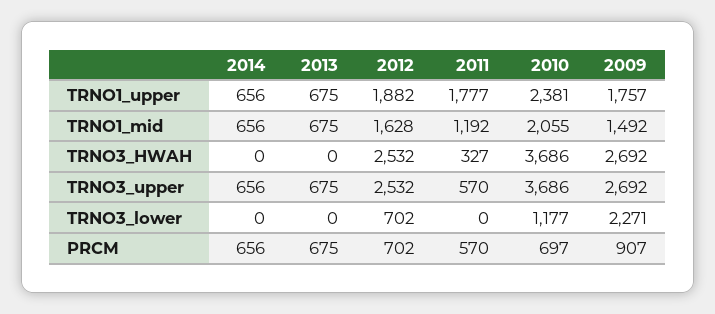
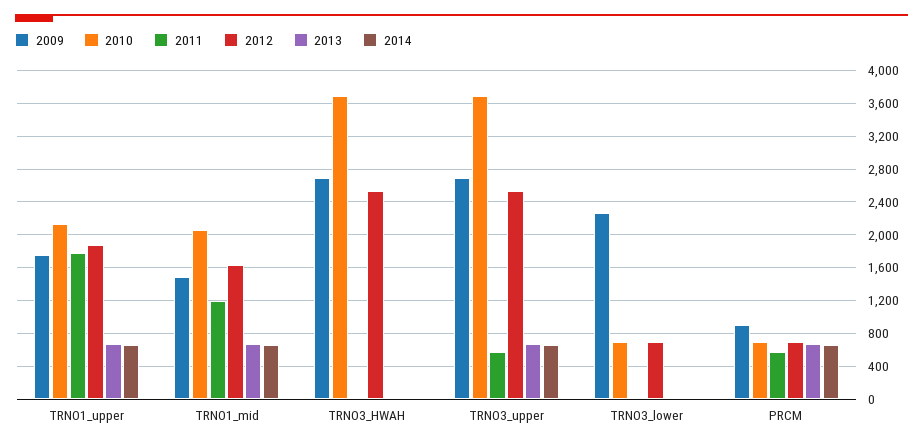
  {
    "2014": {
      "TRNO1_upper": 656,
      "TRNO1_mid": 656,
      "TRNO3_HWAH": 0,
      "TRNO3_upper": 656,
      "TRNO3_lower": 0,
      "PRCM": 656
    },
    "2013": {
      "TRNO1_upper": 675,
      "TRNO1_mid": 675,
      "TRNO3_HWAH": 0,
      "TRNO3_upper": 675,
      "TRNO3_lower": 0,
      "PRCM": 675
    },
    "2012": {
      "TRNO1_upper": 1882,
      "TRNO1_mid": 1628,
      "TRNO3_HWAH": 2532,
      "TRNO3_upper": 2532,
      "TRNO3_lower": 702,
      "PRCM": 702
    },
    "2011": {
      "TRNO1_upper": 1777,
      "TRNO1_mid": 1192,
-     "TRNO3_HWAH": 327,
+     "TRNO3_HWAH": 0,
      "TRNO3_upper": 570,
      "TRNO3_lower": 0,
      "PRCM": 570
    },
    "2010": {
-     "TRNO1_upper": 2381,
+     "TRNO1_upper": 2100,
      "TRNO1_mid": 2055,
      "TRNO3_HWAH": 3686,
      "TRNO3_upper": 3686,
-     "TRNO3_lower": 1177,
+     "TRNO3_lower": 700,
      "PRCM": 697
    },
    "2009": {
      "TRNO1_upper": 1757,
      "TRNO1_mid": 1492,
      "TRNO3_HWAH": 2692,
      "TRNO3_upper": 2692,
      "TRNO3_lower": 2271,
      "PRCM": 907
    }
  }

